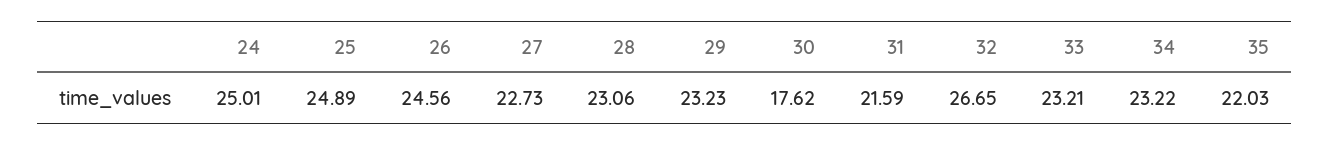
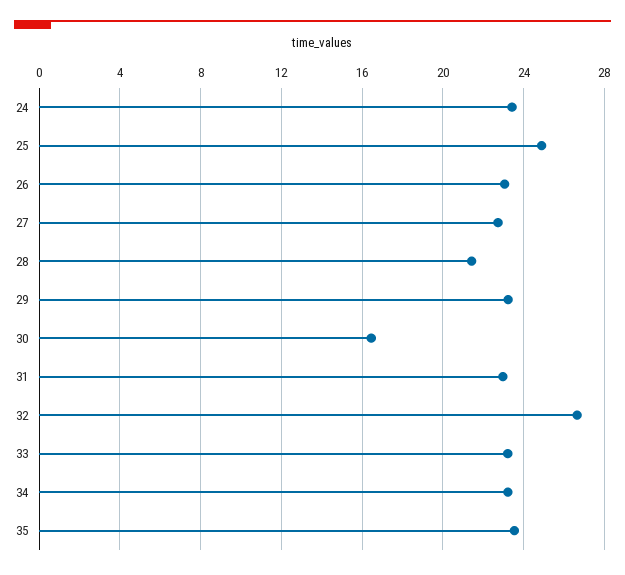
  {
-   "24": 25.01,
+   "24": 23.5,
    "25": 24.89,
-   "26": 24.56,
+   "26": 23,
    "27": 22.73,
-   "28": 23.06,
+   "28": 21.5,
    "29": 23.23,
-   "30": 17.62,
+   "30": 16.5,
-   "31": 21.59,
+   "31": 23,
    "32": 26.65,
    "33": 23.21,
    "34": 23.22,
-   "35": 22.03
+   "35": 23.5
  }

